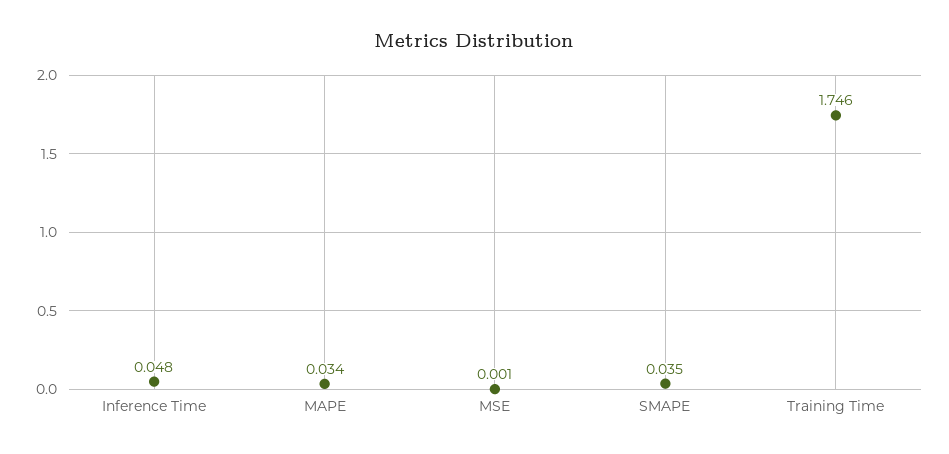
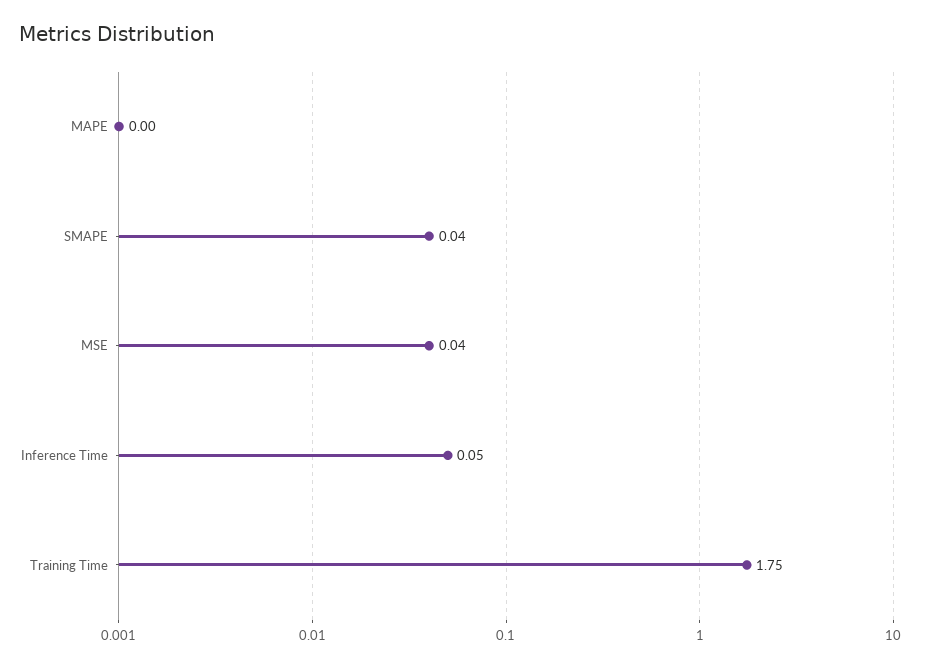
  {
    "Inference Time": 0.048,
-   "MAPE": 0.034,
+   "MAPE": 0,
-   "MSE": 0.001,
+   "MSE": 0.04,
    "SMAPE": 0.035,
    "Training Time": 1.746
  }

